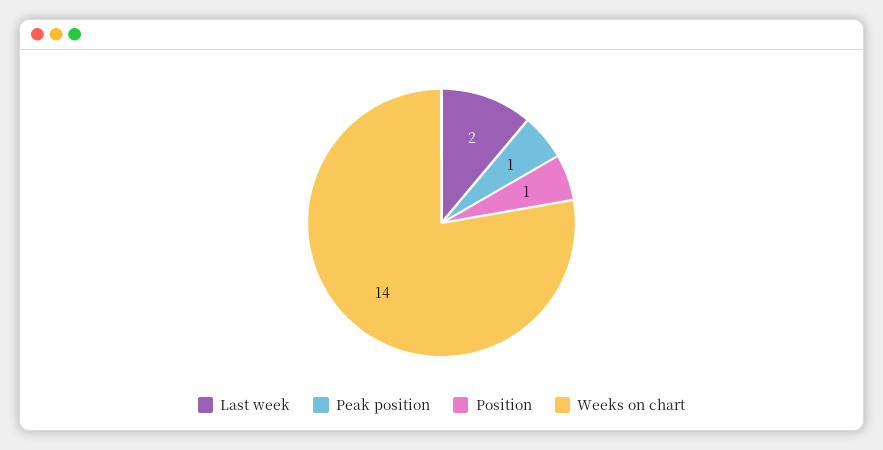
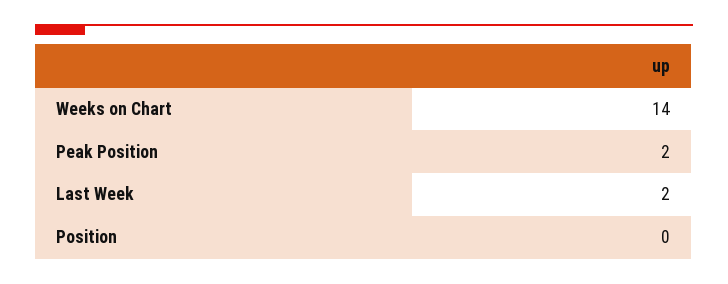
  {
    "Last week": 2,
-   "Peak position": 1,
+   "Peak position": 2,
-   "Position": 1,
+   "Position": 0,
    "Weeks on chart": 14
  }

